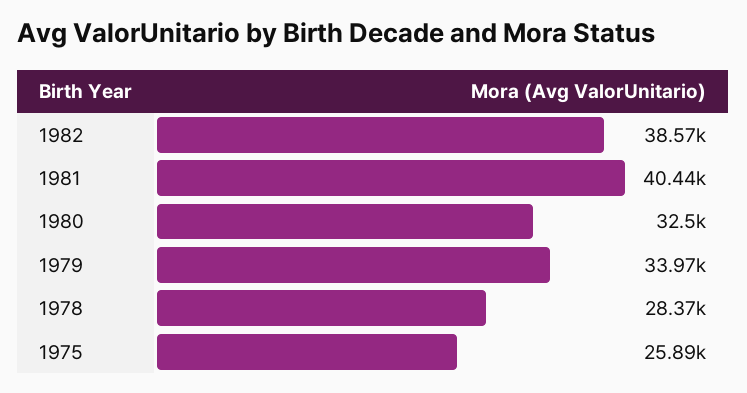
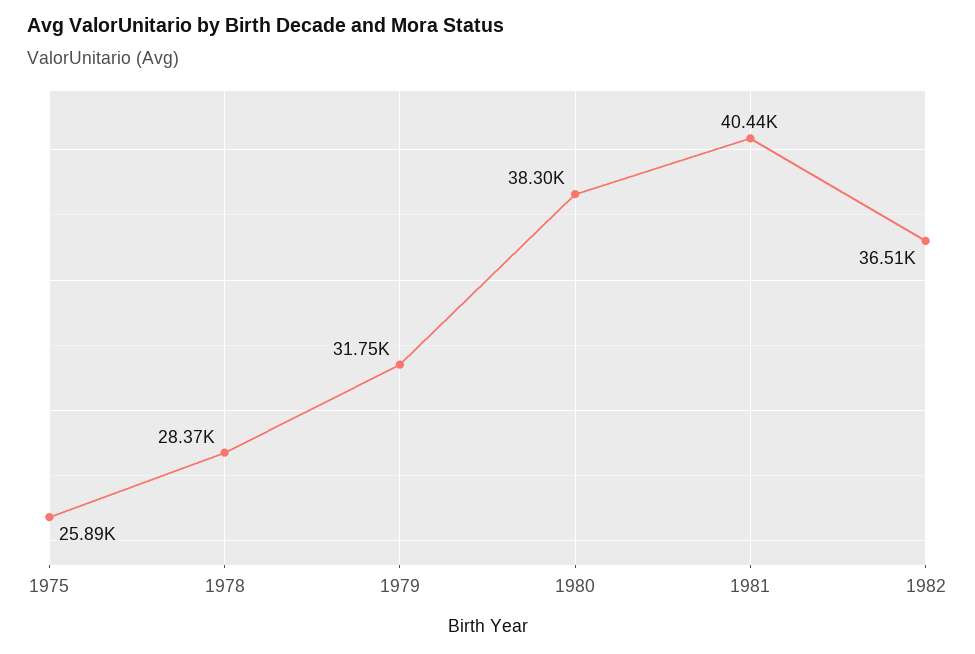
  {
-   "1982": 38570,
+   "1982": 36510,
    "1981": 40440,
-   "1980": 32500,
+   "1980": 38300,
-   "1979": 33970,
+   "1979": 31750,
    "1978": 28370,
    "1975": 25890
  }

